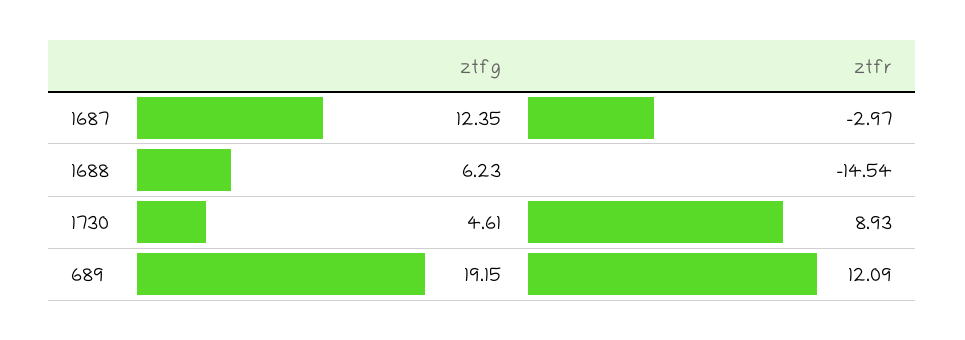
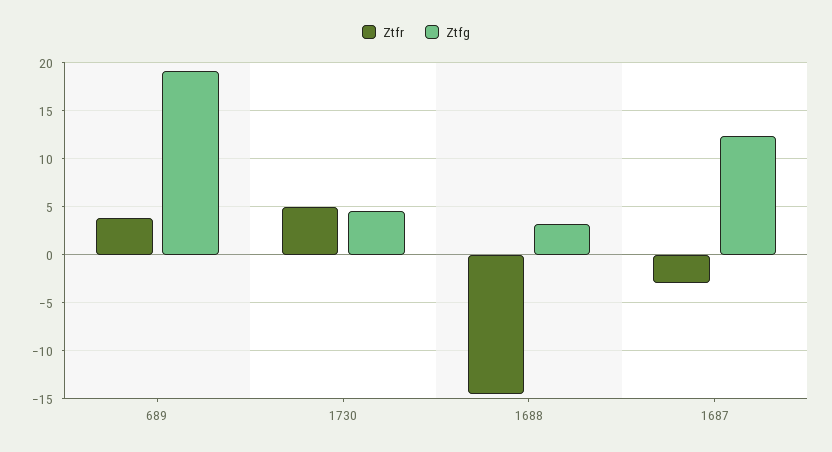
  {
    "ztfg": {
      "1687": 12.35,
-     "1688": 6.23,
+     "1688": 3,
      "1730": 4.61,
      "689": 19.15
    },
    "ztfr": {
      "1687": -2.97,
      "1688": -14.54,
-     "1730": 8.93,
+     "1730": 5,
-     "689": 12.09
+     "689": 4
    }
  }

